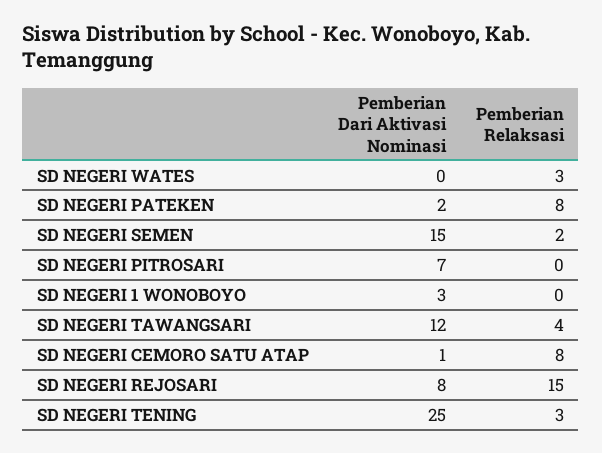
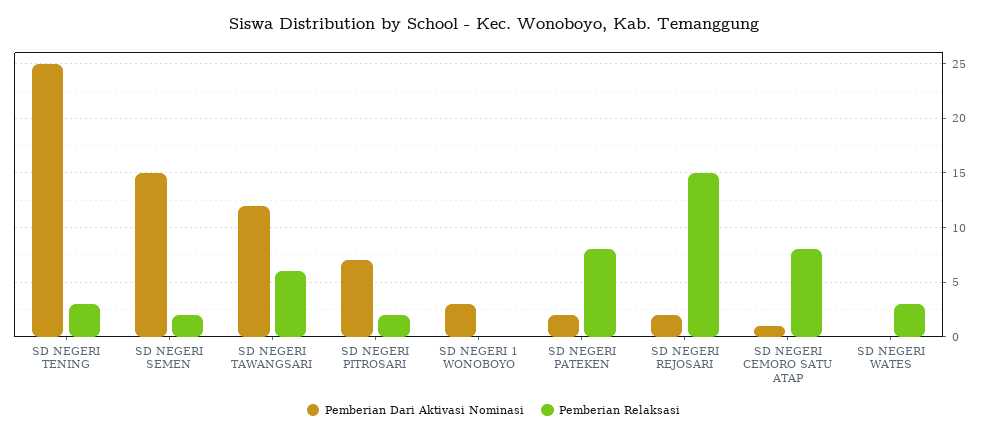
  {
    "Pemberian Dari Aktivasi Nominasi": {
      "SD NEGERI WATES": 0,
      "SD NEGERI PATEKEN": 2,
      "SD NEGERI SEMEN": 15,
      "SD NEGERI PITROSARI": 7,
      "SD NEGERI 1 WONOBOYO": 3,
      "SD NEGERI TAWANGSARI": 12,
      "SD NEGERI CEMORO SATU ATAP": 1,
-     "SD NEGERI REJOSARI": 8,
+     "SD NEGERI REJOSARI": 2,
      "SD NEGERI TENING": 25
    },
    "Pemberian Relaksasi": {
      "SD NEGERI WATES": 3,
      "SD NEGERI PATEKEN": 8,
      "SD NEGERI SEMEN": 2,
-     "SD NEGERI PITROSARI": 0,
+     "SD NEGERI PITROSARI": 2,
      "SD NEGERI 1 WONOBOYO": 0,
-     "SD NEGERI TAWANGSARI": 4,
+     "SD NEGERI TAWANGSARI": 6,
      "SD NEGERI CEMORO SATU ATAP": 8,
      "SD NEGERI REJOSARI": 15,
      "SD NEGERI TENING": 3
    }
  }

